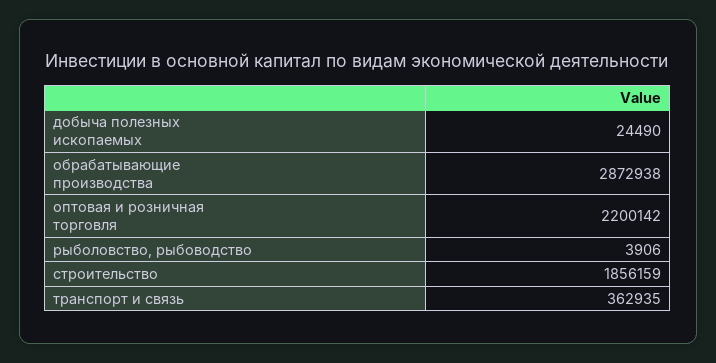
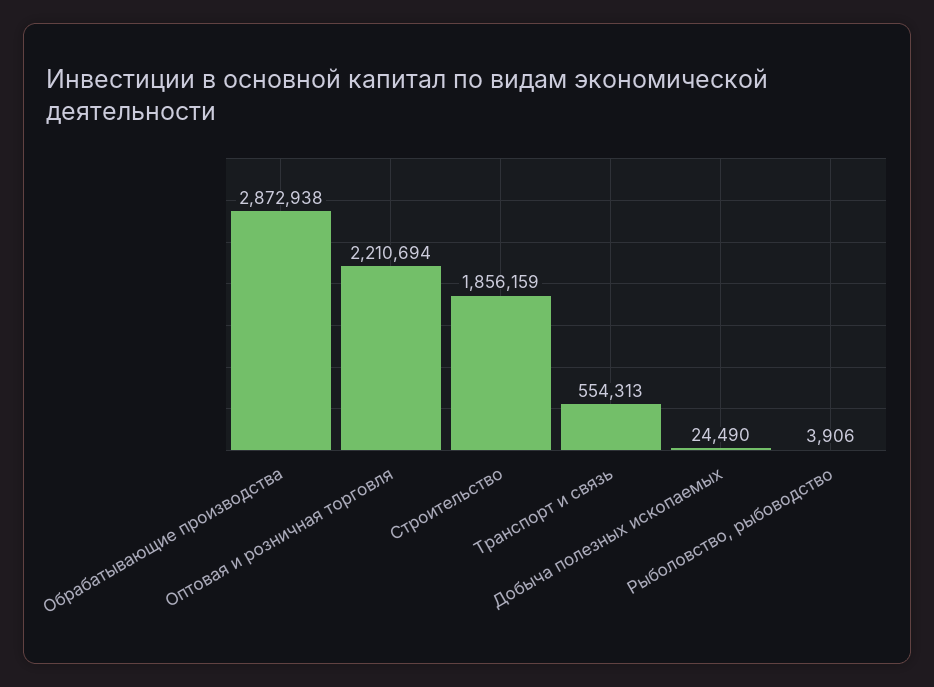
  {
    "добыча полезных ископаемых": 24490,
    "обрабатывающие производства": 2872938,
-   "оптовая и розничная торговля": 2200142,
+   "оптовая и розничная торговля": 2210694,
    "рыболовство, рыбоводство": 3906,
    "строительство": 1856159,
-   "транспорт и связь": 362935
+   "транспорт и связь": 554313
  }

